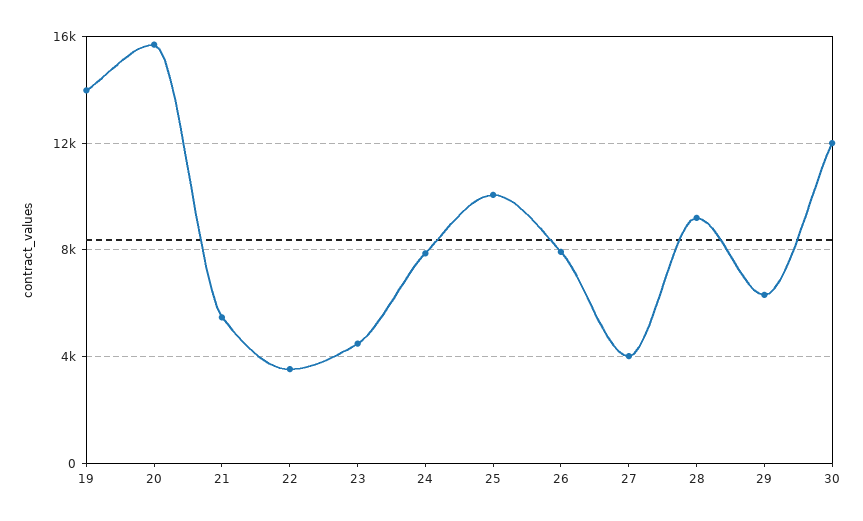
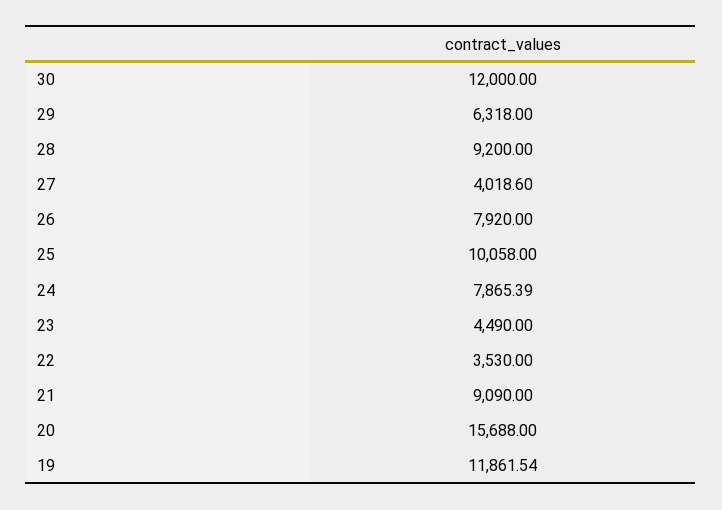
  {
-   "19": 14000,
+   "19": 11861.54,
    "20": 15688,
-   "21": 5500,
+   "21": 9090,
    "22": 3530,
    "23": 4490,
    "24": 7865.39,
    "25": 10058,
    "26": 7920,
    "27": 4018.6,
    "28": 9200,
    "29": 6318,
    "30": 12000
  }

